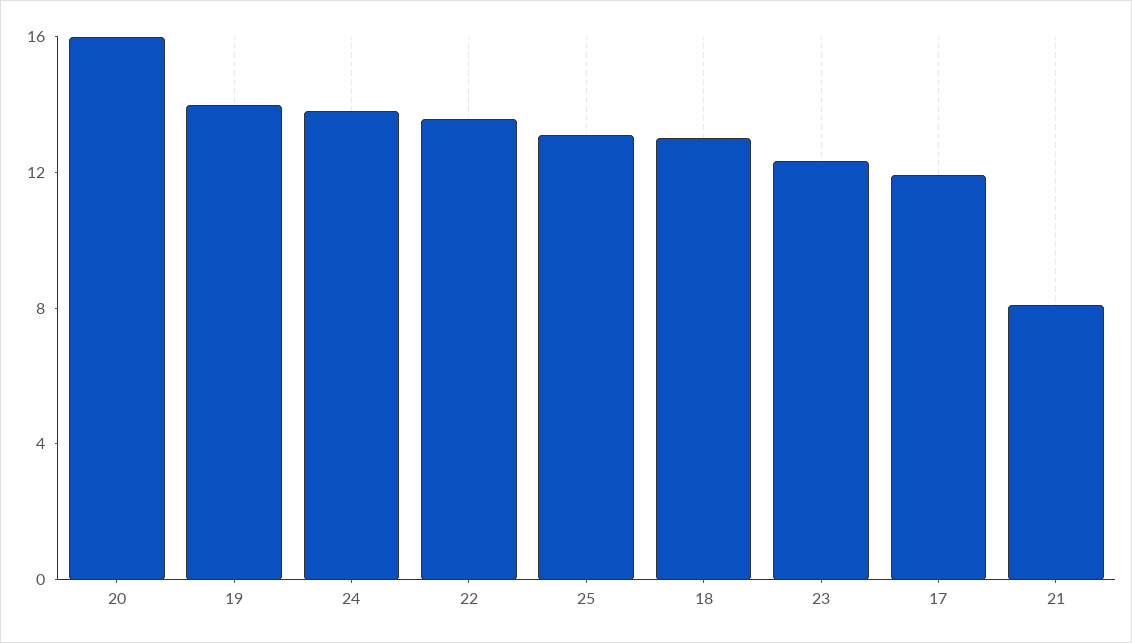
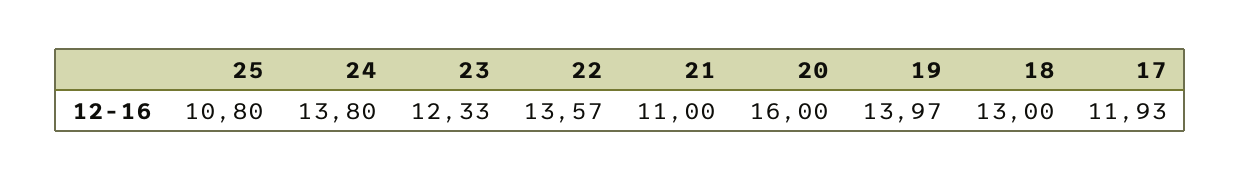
  {
    "20": 16,
    "19": 13.97,
    "24": 13.8,
    "22": 13.57,
-   "25": 13,
+   "25": 10.8,
    "18": 13,
    "23": 12.33,
    "17": 11.93,
-   "21": 8
+   "21": 11
  }

